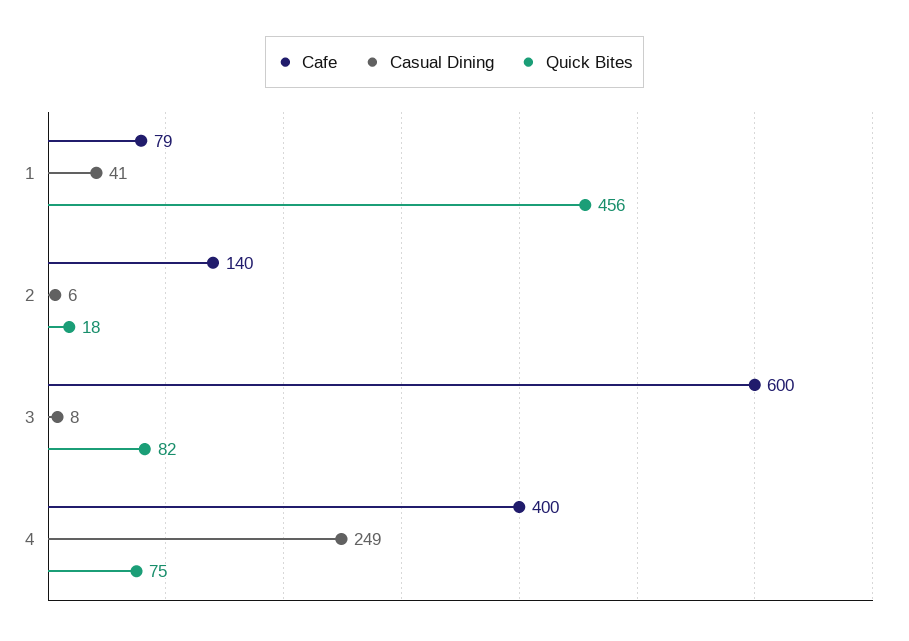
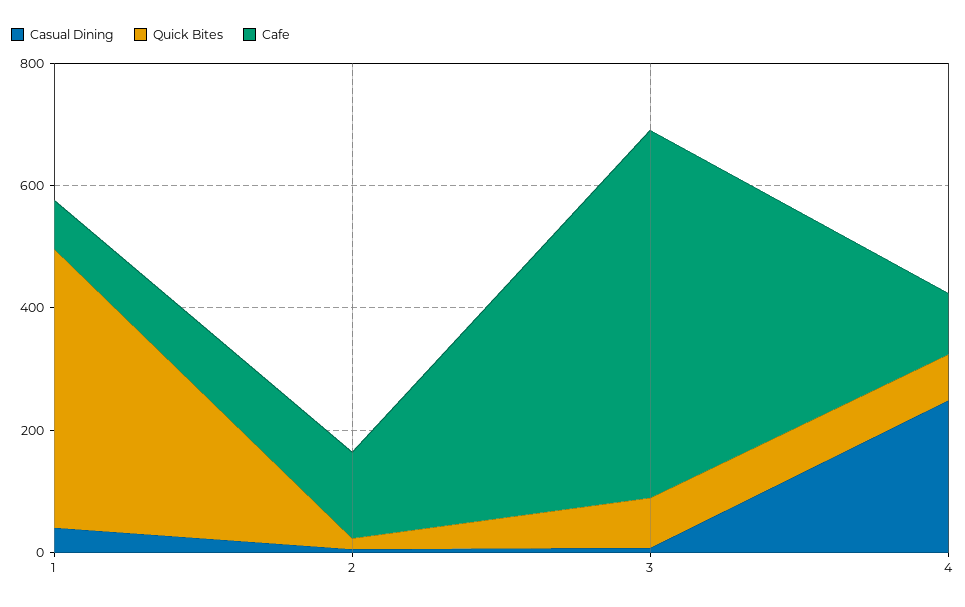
  {
    "Cafe": {
      "1": 79,
      "2": 140,
      "3": 600,
-     "4": 400
+     "4": 100
    },
    "Casual Dining": {
      "1": 41,
      "2": 6,
      "3": 8,
      "4": 249
    },
    "Quick Bites": {
      "1": 456,
      "2": 18,
      "3": 82,
      "4": 75
    }
  }

